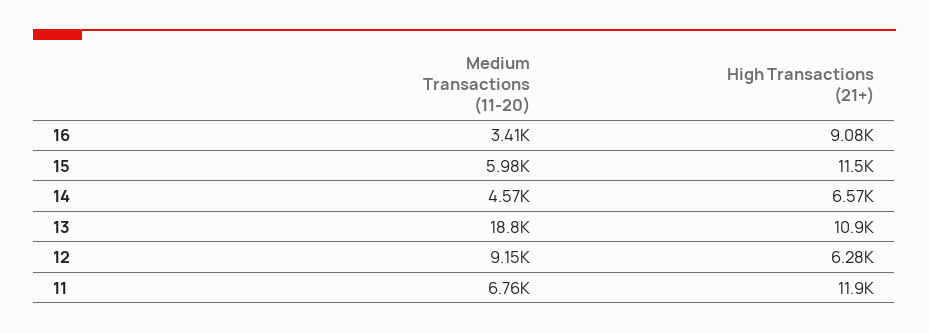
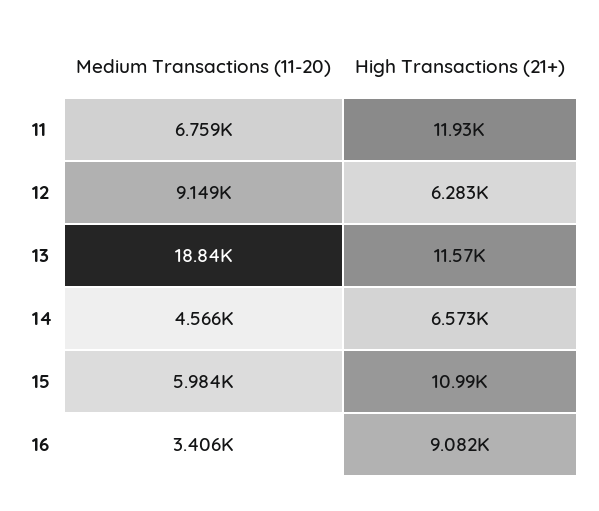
  {
    "Medium Transactions (11-20)": {
      "16": 3406,
      "15": 5984,
      "14": 4566,
      "13": 18840,
      "12": 9149,
      "11": 6759
    },
    "High Transactions (21+)": {
      "16": 9082,
-     "15": 11500,
+     "15": 10990,
      "14": 6573,
-     "13": 10900,
+     "13": 11570,
      "12": 6283,
      "11": 11930
    }
  }

